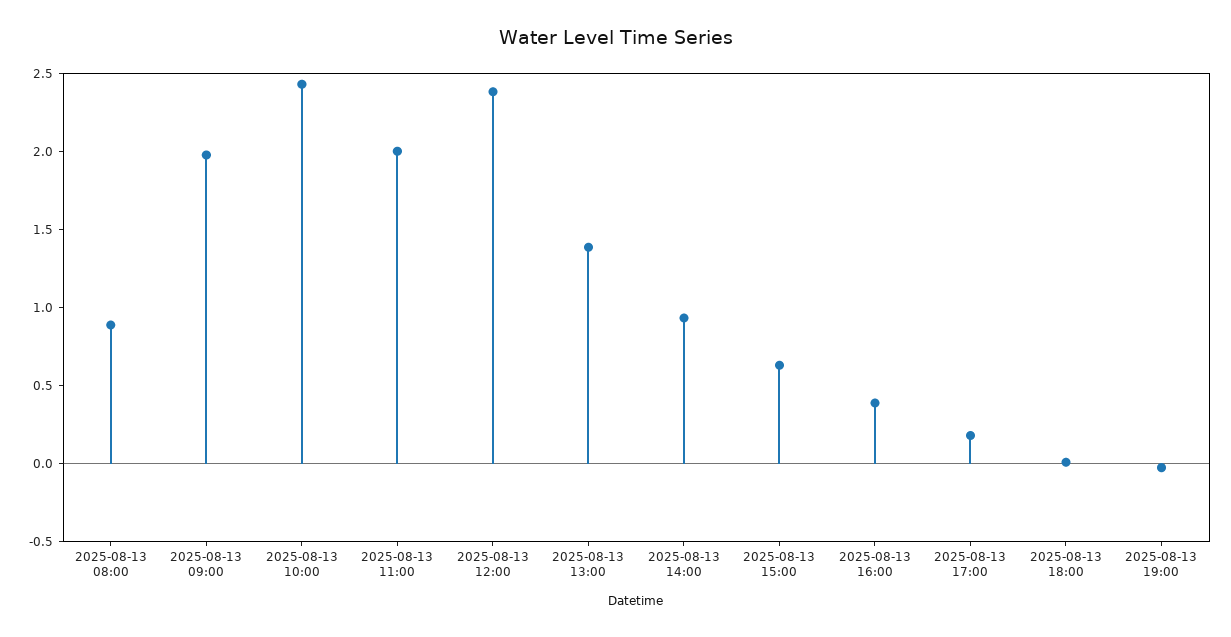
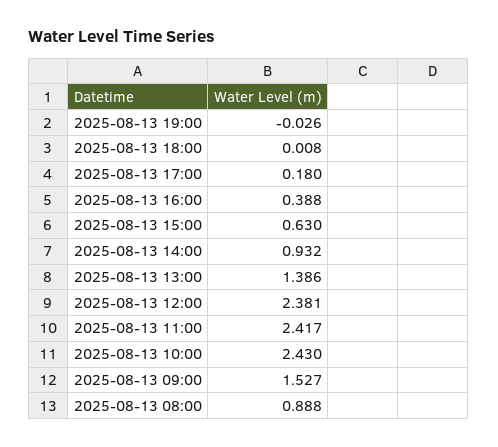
  {
    "2025-08-13 08:00": 0.888,
-   "2025-08-13 09:00": 2,
+   "2025-08-13 09:00": 1.527,
    "2025-08-13 10:00": 2.43,
-   "2025-08-13 11:00": 2,
+   "2025-08-13 11:00": 2.417,
    "2025-08-13 12:00": 2.381,
    "2025-08-13 13:00": 1.386,
    "2025-08-13 14:00": 0.932,
    "2025-08-13 15:00": 0.63,
    "2025-08-13 16:00": 0.388,
    "2025-08-13 17:00": 0.18,
    "2025-08-13 18:00": 0.008,
    "2025-08-13 19:00": -0.026
  }

